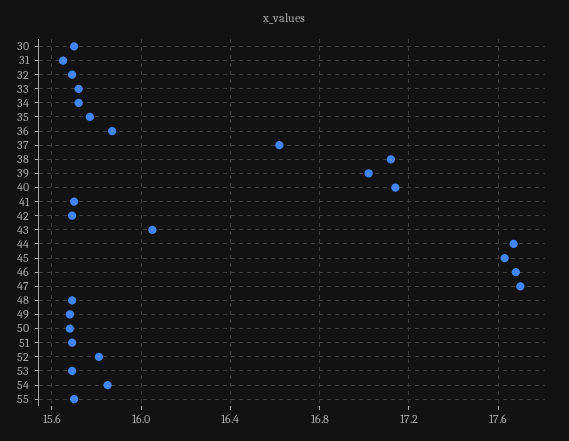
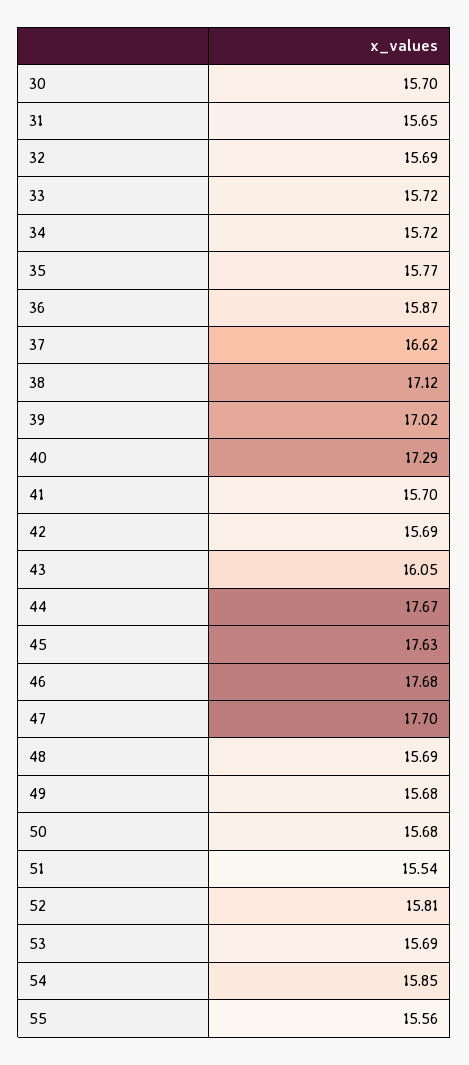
  {
    "30": 15.7,
    "31": 15.65,
    "32": 15.69,
    "33": 15.72,
    "34": 15.72,
    "35": 15.77,
    "36": 15.87,
    "37": 16.62,
    "38": 17.12,
    "39": 17.02,
-   "40": 17.15,
+   "40": 17.29,
    "41": 15.7,
    "42": 15.69,
    "43": 16.05,
    "44": 17.67,
    "45": 17.63,
    "46": 17.68,
    "47": 17.7,
    "48": 15.69,
    "49": 15.68,
    "50": 15.68,
-   "51": 15.7,
+   "51": 15.54,
    "52": 15.81,
    "53": 15.69,
    "54": 15.85,
-   "55": 15.7
+   "55": 15.56
  }

